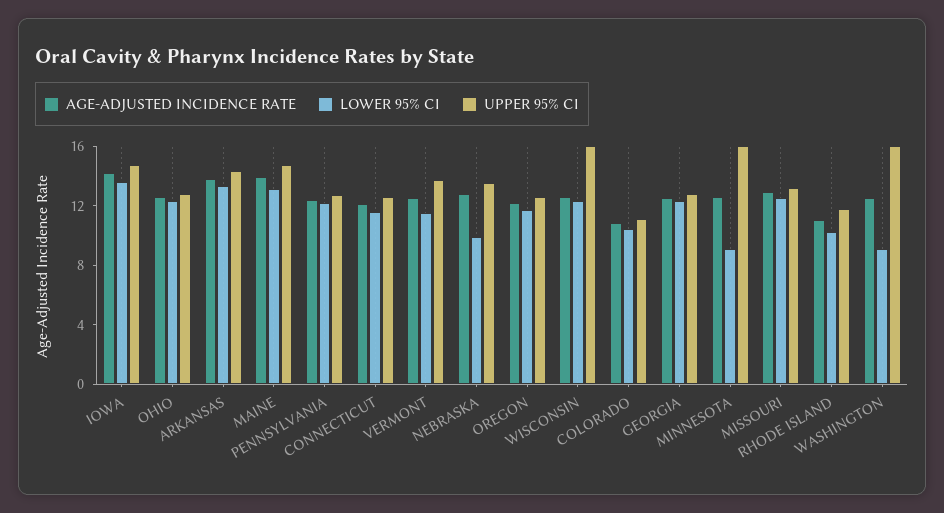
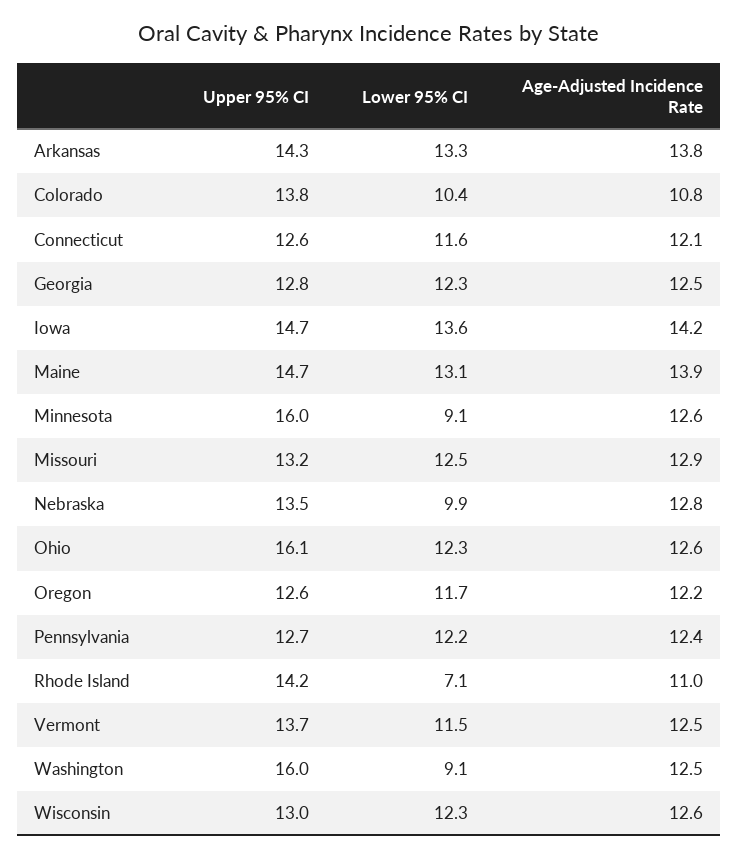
  {
    "AGE-ADJUSTED INCIDENCE RATE": {
      "IOWA": 14.2,
      "OHIO": 12.6,
      "ARKANSAS": 13.8,
      "MAINE": 13.9,
      "PENNSYLVANIA": 12.4,
      "CONNECTICUT": 12.1,
      "VERMONT": 12.5,
      "NEBRASKA": 12.8,
      "OREGON": 12.2,
      "WISCONSIN": 12.6,
      "COLORADO": 10.8,
      "GEORGIA": 12.5,
      "MINNESOTA": 12.6,
      "MISSOURI": 12.9,
      "RHODE ISLAND": 11,
      "WASHINGTON": 12.5
    },
    "LOWER 95% CI": {
      "IOWA": 13.6,
      "OHIO": 12.3,
      "ARKANSAS": 13.3,
      "MAINE": 13.1,
      "PENNSYLVANIA": 12.2,
      "CONNECTICUT": 11.6,
      "VERMONT": 11.5,
      "NEBRASKA": 9.9,
      "OREGON": 11.7,
      "WISCONSIN": 12.3,
      "COLORADO": 10.4,
      "GEORGIA": 12.3,
      "MINNESOTA": 9.1,
      "MISSOURI": 12.5,
-     "RHODE ISLAND": 10,
+     "RHODE ISLAND": 7.1,
      "WASHINGTON": 9.1
    },
    "UPPER 95% CI": {
      "IOWA": 14.7,
-     "OHIO": 13,
+     "OHIO": 16.1,
      "ARKANSAS": 14.3,
      "MAINE": 14.7,
      "PENNSYLVANIA": 12.7,
      "CONNECTICUT": 12.6,
      "VERMONT": 13.7,
      "NEBRASKA": 13.5,
      "OREGON": 12.6,
-     "WISCONSIN": 16,
+     "WISCONSIN": 13,
-     "COLORADO": 11,
+     "COLORADO": 13.8,
      "GEORGIA": 12.8,
      "MINNESOTA": 16,
      "MISSOURI": 13.2,
-     "RHODE ISLAND": 12,
+     "RHODE ISLAND": 14.2,
      "WASHINGTON": 16
    }
  }

